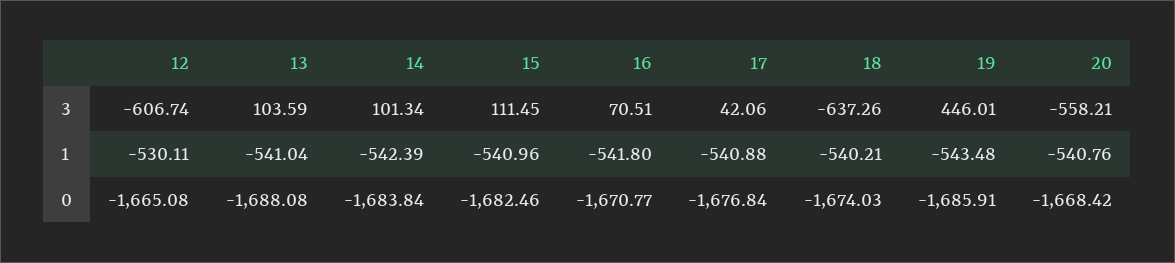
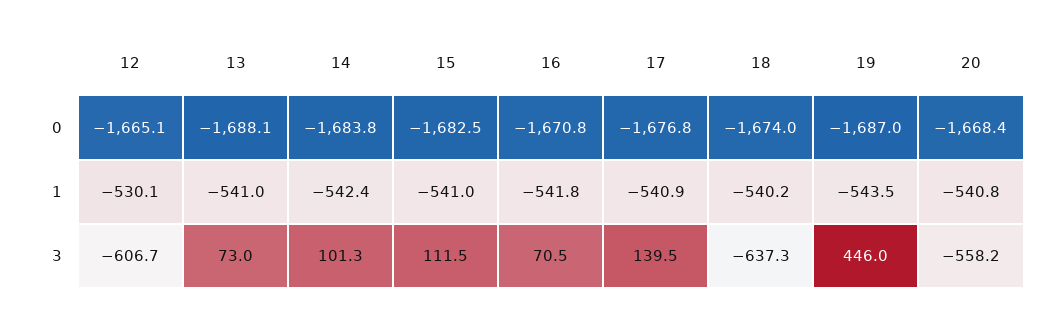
  {
    "12": {
      "3": -606.74,
      "1": -530.11,
      "0": -1665.08
    },
    "13": {
-     "3": 103.59,
+     "3": 73,
      "1": -541.04,
      "0": -1688.08
    },
    "14": {
      "3": 101.34,
      "1": -542.39,
      "0": -1683.84
    },
    "15": {
      "3": 111.45,
      "1": -540.96,
      "0": -1682.46
    },
    "16": {
      "3": 70.51,
      "1": -541.8,
      "0": -1670.77
    },
    "17": {
-     "3": 42.06,
+     "3": 139.5,
      "1": -540.88,
      "0": -1676.84
    },
    "18": {
      "3": -637.26,
      "1": -540.21,
      "0": -1674.03
    },
    "19": {
      "3": 446.01,
      "1": -543.48,
-     "0": -1685.91
+     "0": -1687
    },
    "20": {
      "3": -558.21,
      "1": -540.76,
      "0": -1668.42
    }
  }

